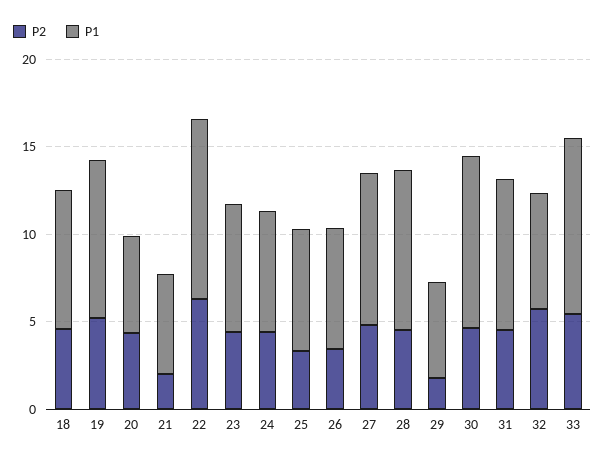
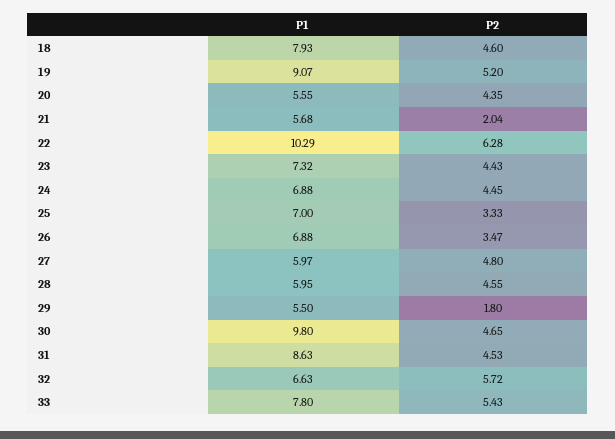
  {
    "P2": {
      "18": 4.6,
      "19": 5.2,
      "20": 4.35,
      "21": 2.04,
      "22": 6.28,
      "23": 4.43,
      "24": 4.45,
      "25": 3.33,
      "26": 3.47,
      "27": 4.8,
      "28": 4.55,
      "29": 1.8,
      "30": 4.65,
      "31": 4.53,
      "32": 5.72,
      "33": 5.43
    },
    "P1": {
      "18": 7.93,
      "19": 9.07,
      "20": 5.55,
      "21": 5.68,
      "22": 10.29,
      "23": 7.32,
      "24": 6.88,
      "25": 7,
      "26": 6.88,
-     "27": 9,
+     "27": 5.97,
-     "28": 9,
+     "28": 5.95,
      "29": 5.5,
      "30": 9.8,
      "31": 8.63,
      "32": 6.63,
-     "33": 10
+     "33": 7.8
    }
  }

